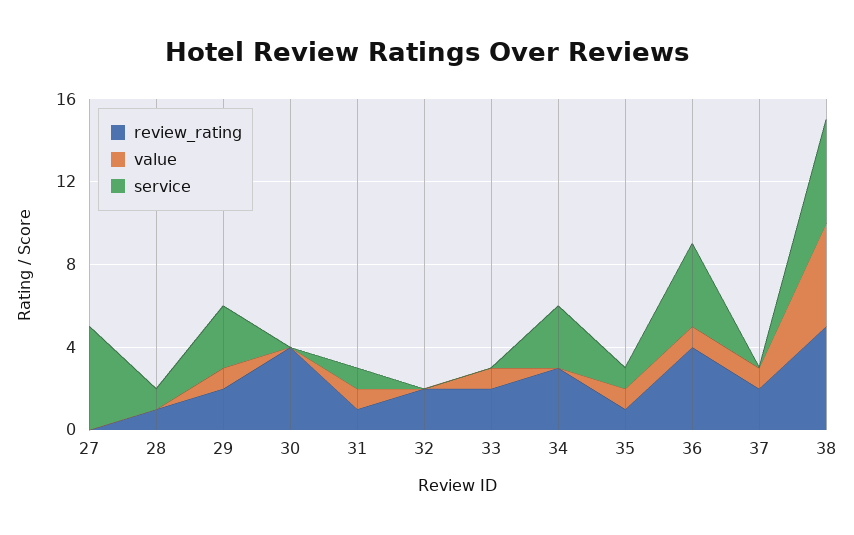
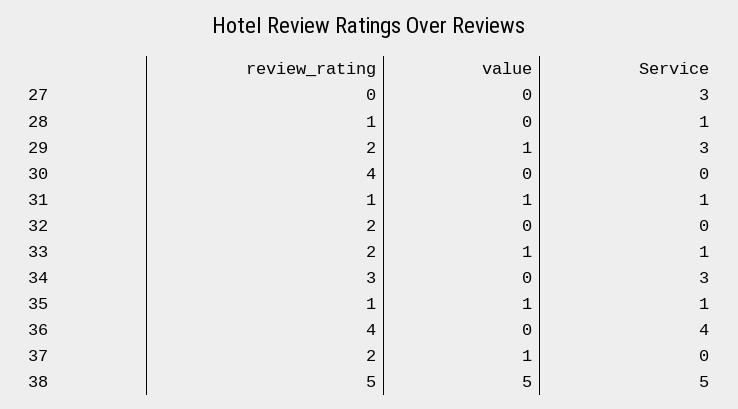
  {
    "review_rating": {
      "27": 0,
      "28": 1,
      "29": 2,
      "30": 4,
      "31": 1,
      "32": 2,
      "33": 2,
      "34": 3,
      "35": 1,
      "36": 4,
      "37": 2,
      "38": 5
    },
    "value": {
      "27": 0,
      "28": 0,
      "29": 1,
      "30": 0,
      "31": 1,
      "32": 0,
      "33": 1,
      "34": 0,
      "35": 1,
-     "36": 1,
+     "36": 0,
      "37": 1,
      "38": 5
    },
    "service": {
-     "27": 5,
+     "27": 3,
      "28": 1,
      "29": 3,
      "30": 0,
      "31": 1,
      "32": 0,
-     "33": 0,
+     "33": 1,
      "34": 3,
      "35": 1,
      "36": 4,
      "37": 0,
      "38": 5
    }
  }

